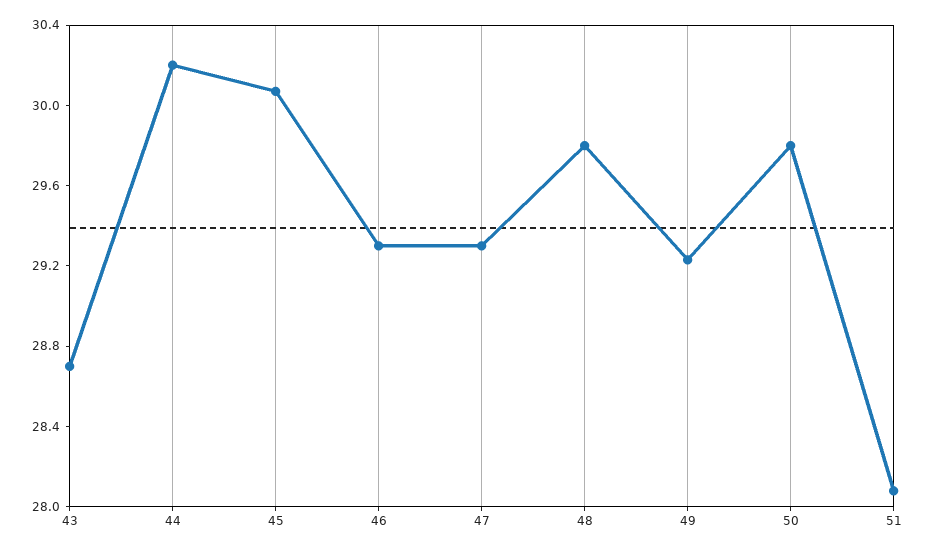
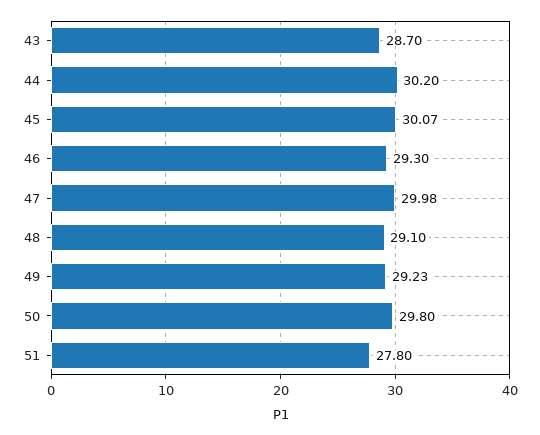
  {
    "43": 28.7,
    "44": 30.2,
    "45": 30.07,
    "46": 29.3,
-   "47": 29.3,
+   "47": 29.98,
-   "48": 29.8,
+   "48": 29.1,
    "49": 29.23,
    "50": 29.8,
-   "51": 28.1
+   "51": 27.8
  }

